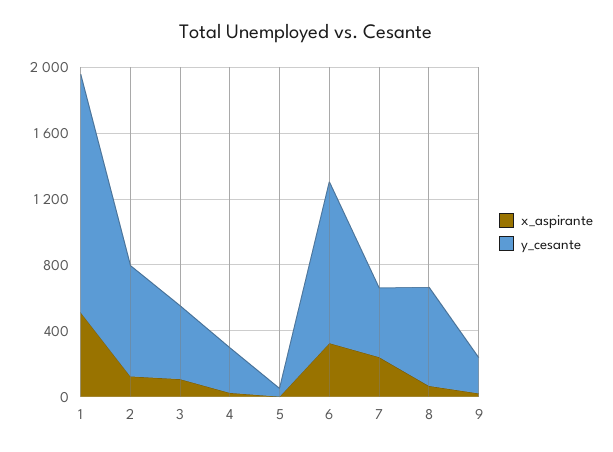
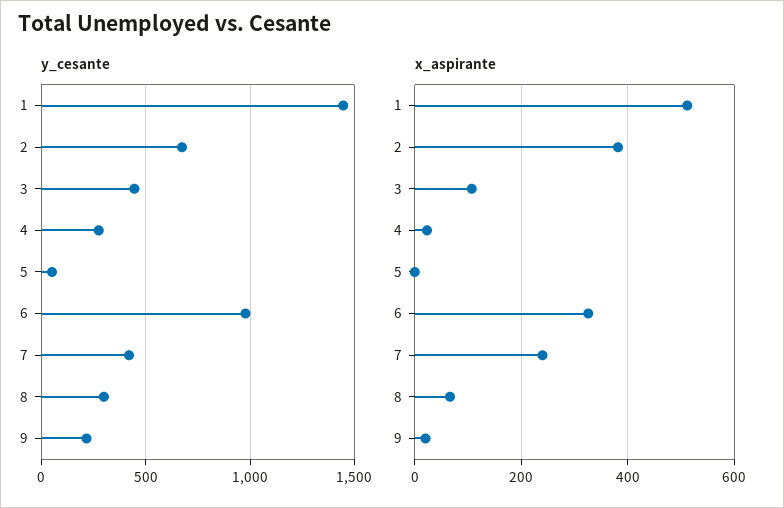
  {
    "x_aspirante": {
      "1": 520,
-     "2": 100,
+     "2": 380,
      "3": 100,
      "4": 20,
      "5": 0,
      "6": 320,
      "7": 240,
      "8": 60,
      "9": 20
    },
    "y_cesante": {
      "1": 1450,
      "2": 650,
      "3": 450,
      "4": 300,
      "5": 50,
      "6": 1000,
      "7": 400,
-     "8": 600,
+     "8": 300,
      "9": 200
    }
  }

